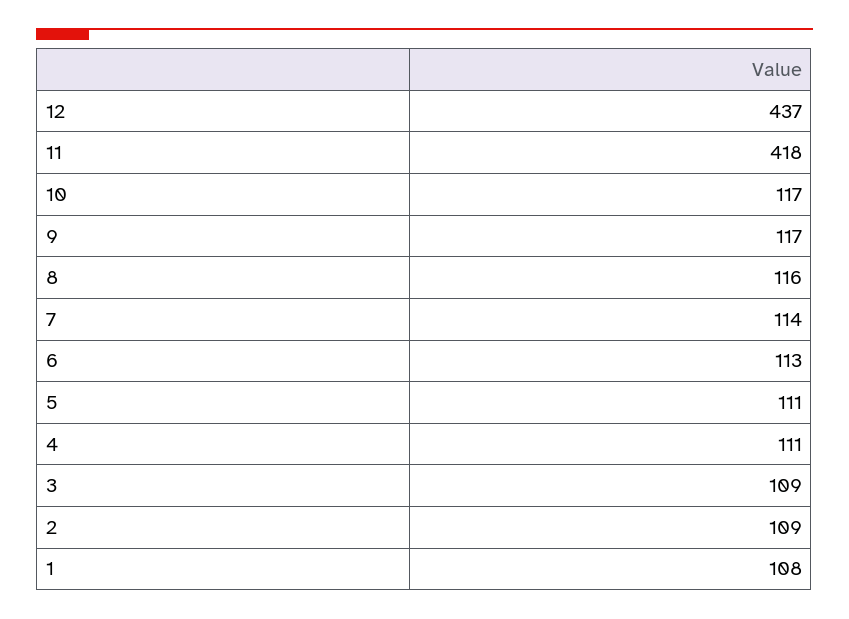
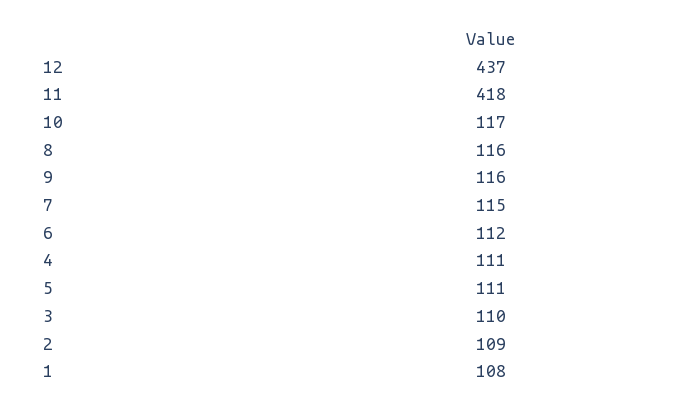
  {
    "12": 437,
    "11": 418,
    "10": 117,
-   "9": 117,
+   "9": 116,
    "8": 116,
-   "7": 114,
+   "7": 115,
-   "6": 113,
+   "6": 112,
    "5": 111,
    "4": 111,
-   "3": 109,
+   "3": 110,
    "2": 109,
    "1": 108
  }

